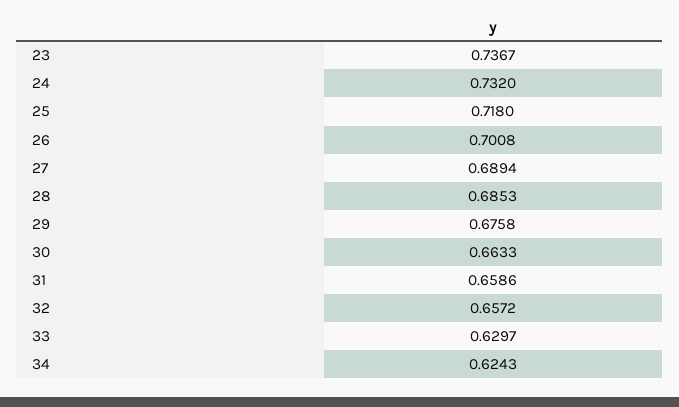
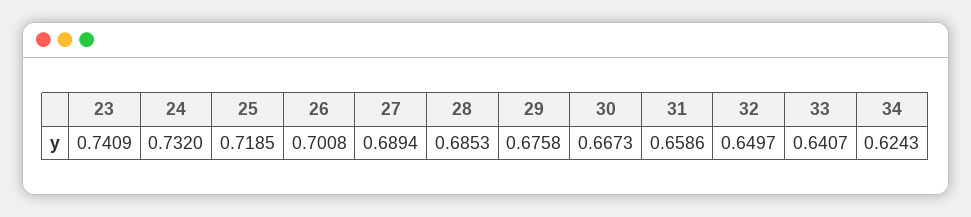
  {
-   "23": 0.7367,
+   "23": 0.7409,
    "24": 0.732,
-   "25": 0.718,
+   "25": 0.7185,
    "26": 0.7008,
    "27": 0.6894,
    "28": 0.6853,
    "29": 0.6758,
-   "30": 0.6633,
+   "30": 0.6673,
    "31": 0.6586,
-   "32": 0.6572,
+   "32": 0.6497,
-   "33": 0.6297,
+   "33": 0.6407,
    "34": 0.6243
  }

